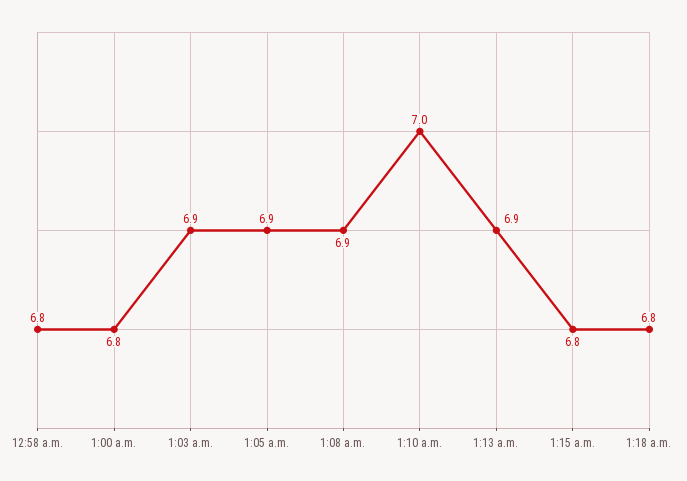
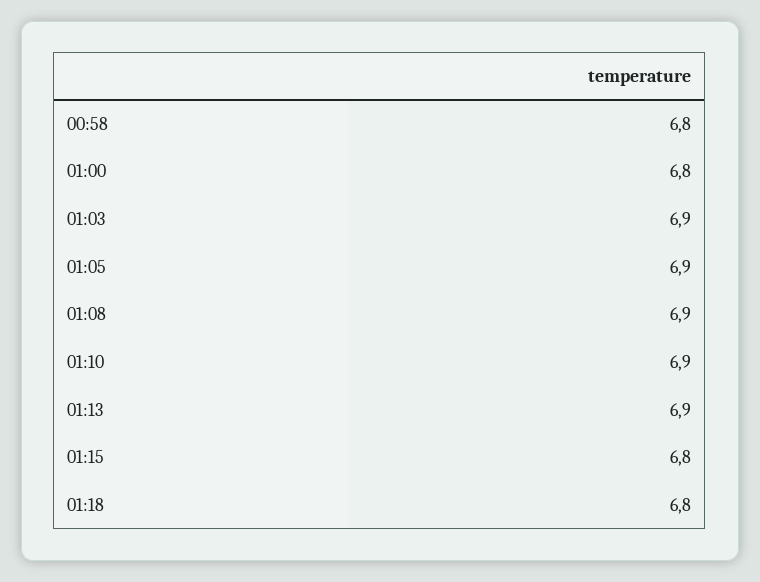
  {
    "12:58 a.m.": 6.8,
    "1:00 a.m.": 6.8,
    "1:03 a.m.": 6.9,
    "1:05 a.m.": 6.9,
    "1:08 a.m.": 6.9,
-   "1:10 a.m.": 7,
+   "1:10 a.m.": 6.9,
    "1:13 a.m.": 6.9,
    "1:15 a.m.": 6.8,
    "1:18 a.m.": 6.8
  }

